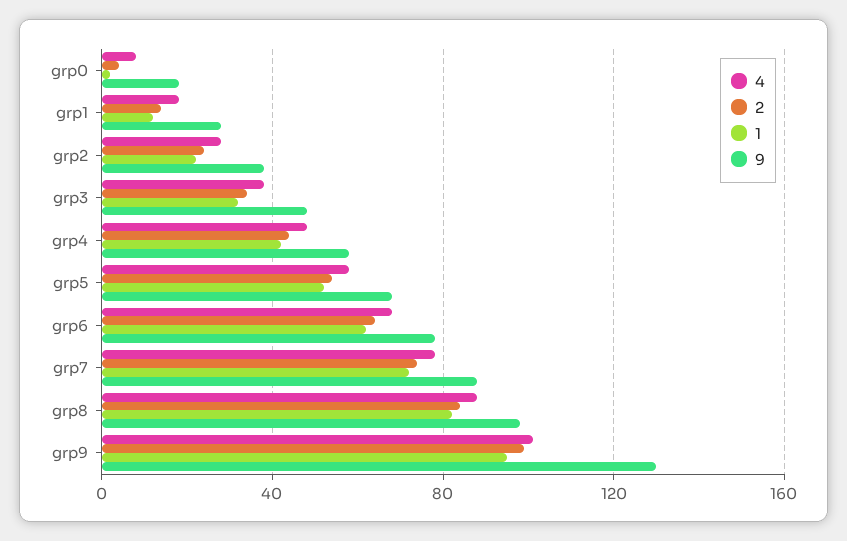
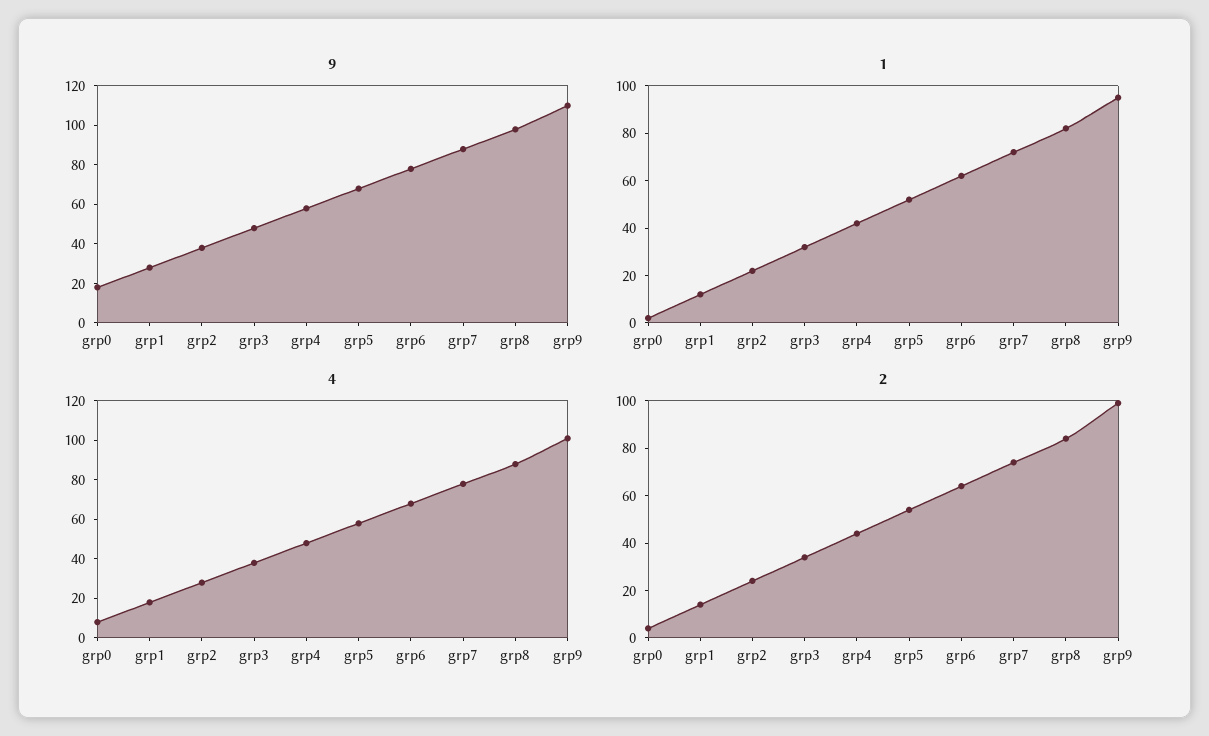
  {
    "4": {
      "grp0": 10,
      "grp1": 20,
      "grp2": 30,
      "grp3": 40,
      "grp4": 50,
      "grp5": 60,
      "grp6": 70,
      "grp7": 80,
      "grp8": 90,
      "grp9": 100
    },
    "2": {
      "grp0": 5,
      "grp1": 15,
      "grp2": 25,
      "grp3": 35,
      "grp4": 45,
      "grp5": 55,
      "grp6": 65,
      "grp7": 75,
      "grp8": 85,
      "grp9": 100
    },
    "1": {
      "grp0": 0,
      "grp1": 10,
      "grp2": 20,
      "grp3": 30,
      "grp4": 40,
      "grp5": 50,
      "grp6": 60,
      "grp7": 70,
      "grp8": 80,
      "grp9": 95
    },
    "9": {
      "grp0": 20,
      "grp1": 30,
      "grp2": 40,
      "grp3": 50,
      "grp4": 60,
      "grp5": 70,
      "grp6": 80,
      "grp7": 90,
      "grp8": 100,
-     "grp9": 130
+     "grp9": 110
    }
  }

